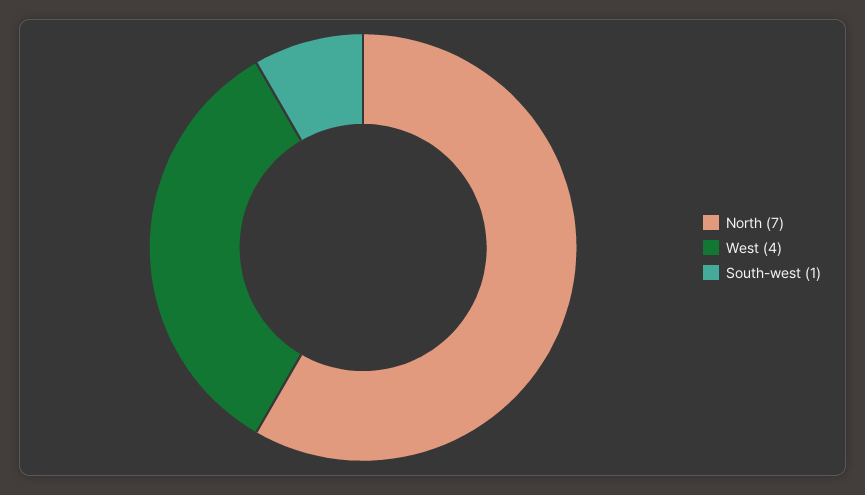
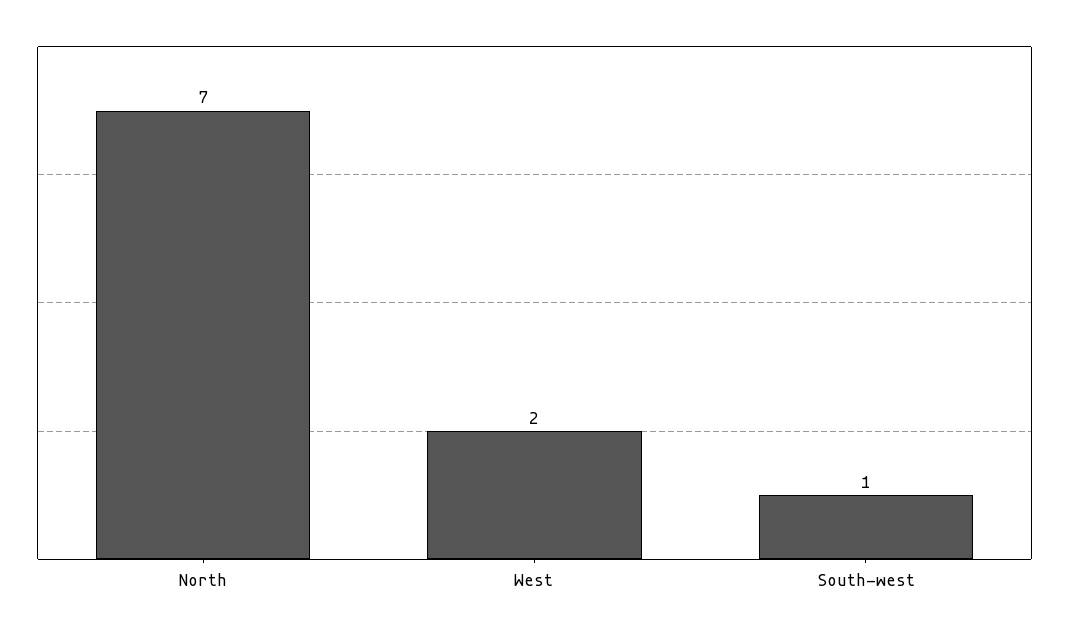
  {
    "North": 7,
-   "West": 4,
+   "West": 2,
    "South-west": 1
  }

